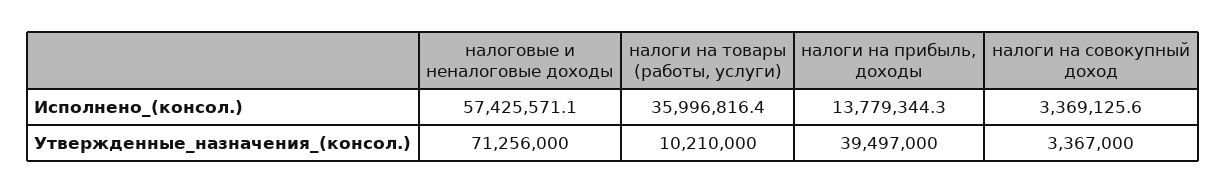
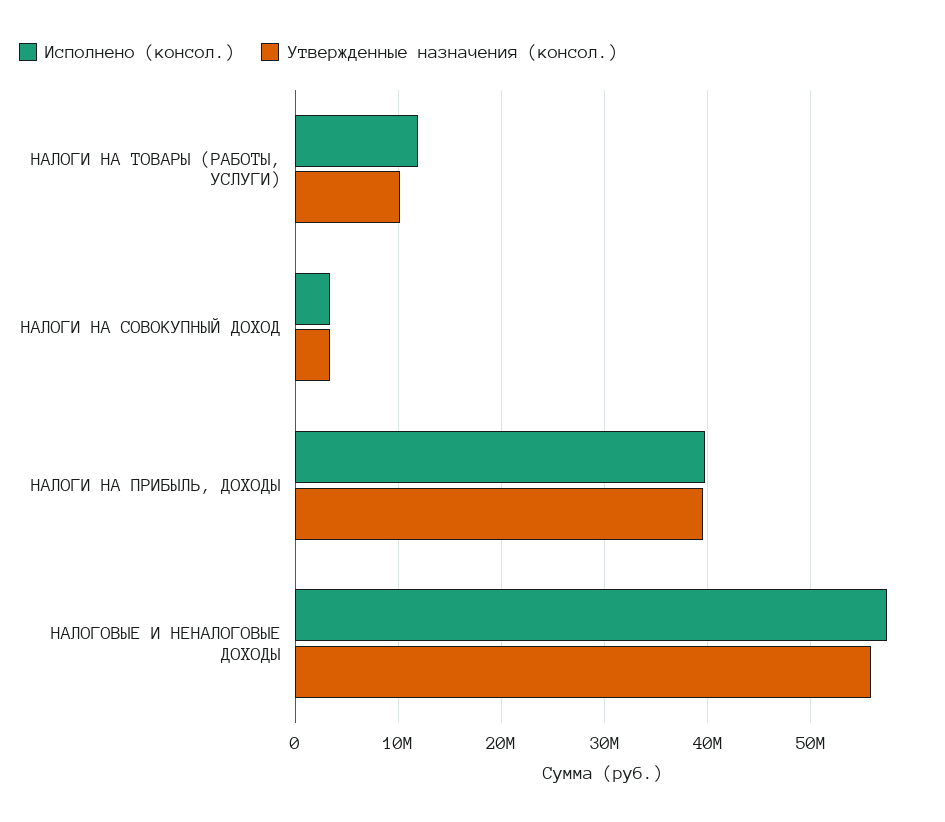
  {
    "Исполнено_(консол.)": {
      "налоговые и неналоговые доходы": 57425571.1,
-     "налоги на товары (работы, услуги)": 35996816.4,
+     "налоги на товары (работы, услуги)": 12000000,
-     "налоги на прибыль, доходы": 13779344.3,
+     "налоги на прибыль, доходы": 40000000,
      "налоги на совокупный доход": 3369125.6
    },
    "Утвержденные_назначения_(консол.)": {
-     "налоговые и неналоговые доходы": 71256000,
+     "налоговые и неналоговые доходы": 56000000,
      "налоги на товары (работы, услуги)": 10210000,
      "налоги на прибыль, доходы": 39497000,
      "налоги на совокупный доход": 3367000
    }
  }

